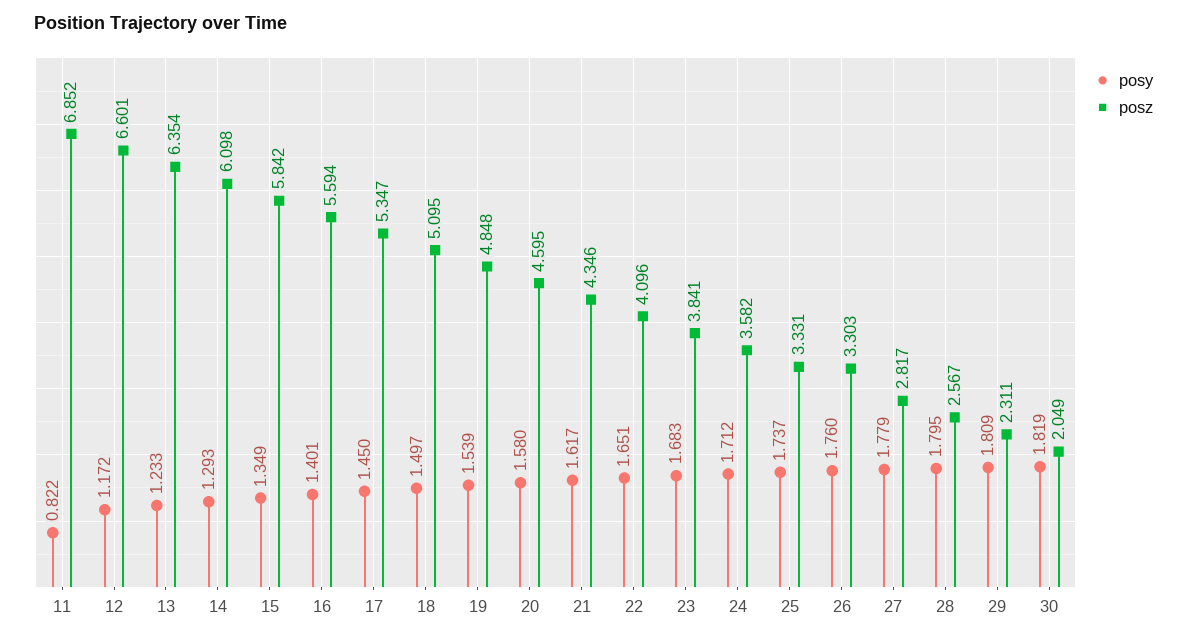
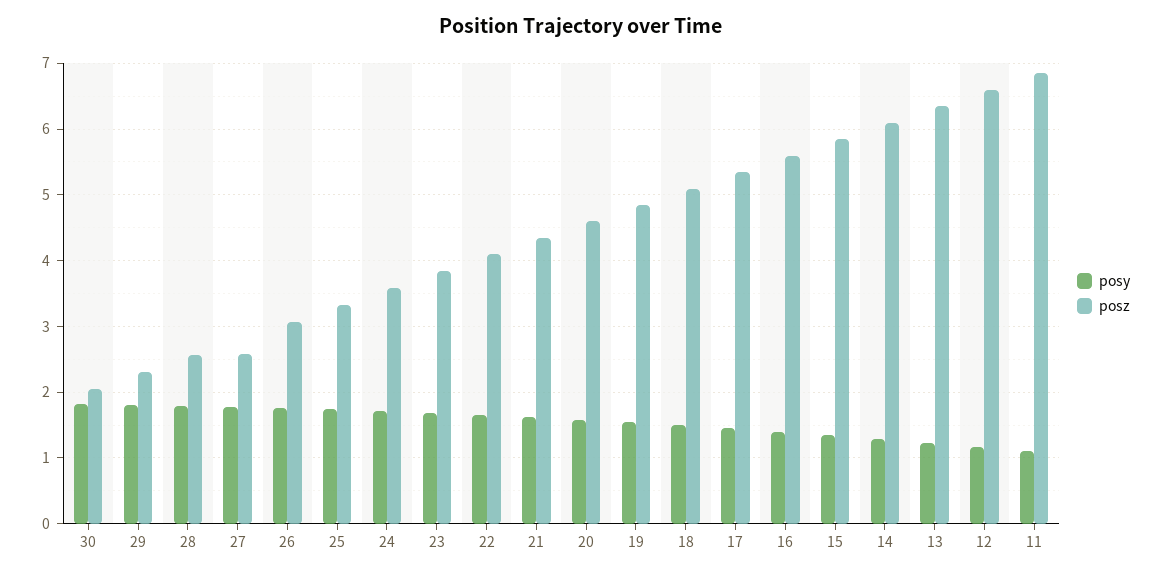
  {
    "posy": {
-     "11": 0.822,
+     "11": 1.1,
      "12": 1.172,
      "13": 1.233,
      "14": 1.293,
      "15": 1.349,
      "16": 1.401,
      "17": 1.45,
      "18": 1.497,
      "19": 1.539,
      "20": 1.58,
      "21": 1.617,
      "22": 1.651,
      "23": 1.683,
      "24": 1.712,
      "25": 1.737,
      "26": 1.76,
      "27": 1.779,
      "28": 1.795,
      "29": 1.809,
      "30": 1.819
    },
    "posz": {
      "11": 6.852,
      "12": 6.601,
      "13": 6.354,
      "14": 6.098,
      "15": 5.842,
      "16": 5.594,
      "17": 5.347,
      "18": 5.095,
      "19": 4.848,
      "20": 4.595,
      "21": 4.346,
      "22": 4.096,
      "23": 3.841,
      "24": 3.582,
      "25": 3.331,
-     "26": 3.303,
+     "26": 3.1,
-     "27": 2.817,
+     "27": 2.6,
      "28": 2.567,
      "29": 2.311,
      "30": 2.049
    }
  }

